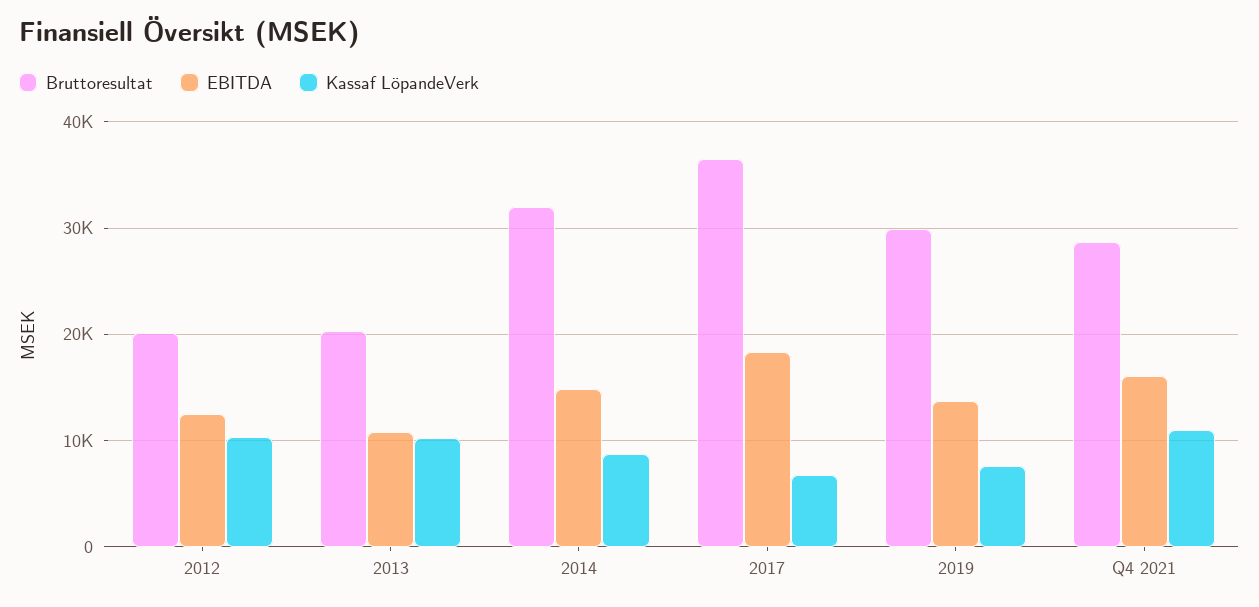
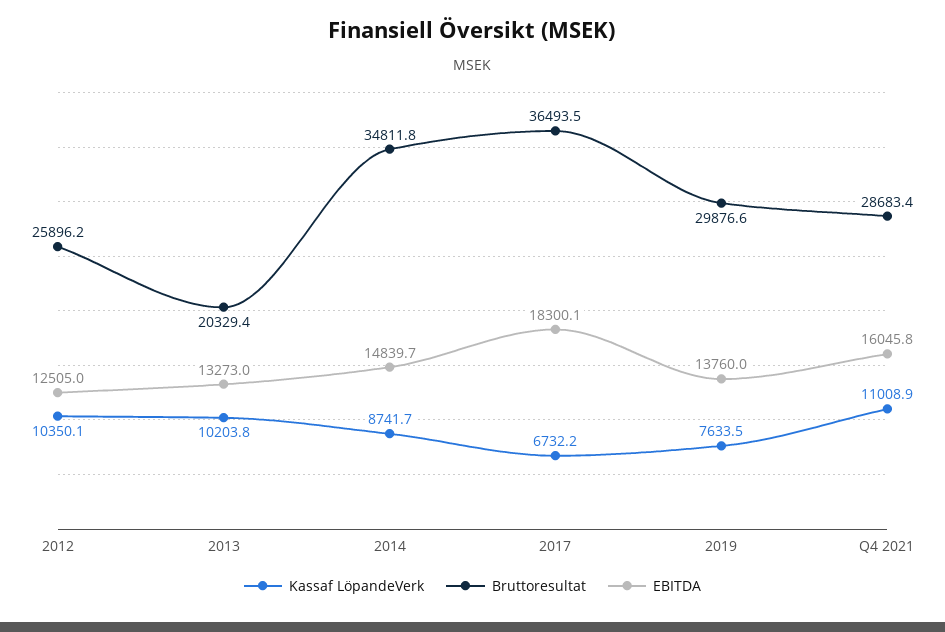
  {
    "Bruttoresultat": {
-     "2012": 20000,
+     "2012": 25896.2,
      "2013": 20329.4,
-     "2014": 32000,
+     "2014": 34811.8,
      "2017": 36493.5,
      "2019": 29876.6,
      "Q4 2021": 28683.4
    },
    "EBITDA": {
      "2012": 12505,
-     "2013": 11000,
+     "2013": 13273,
      "2014": 14839.7,
      "2017": 18300.1,
      "2019": 13760,
      "Q4 2021": 16045.8
    },
    "Kassaf LöpandeVerk": {
      "2012": 10350.1,
      "2013": 10203.8,
      "2014": 8741.7,
      "2017": 6732.2,
      "2019": 7633.5,
      "Q4 2021": 11008.9
    }
  }

